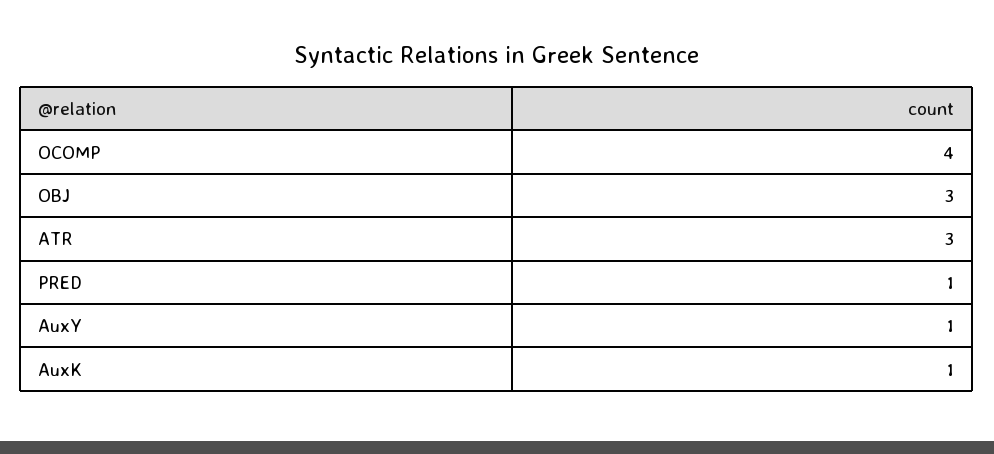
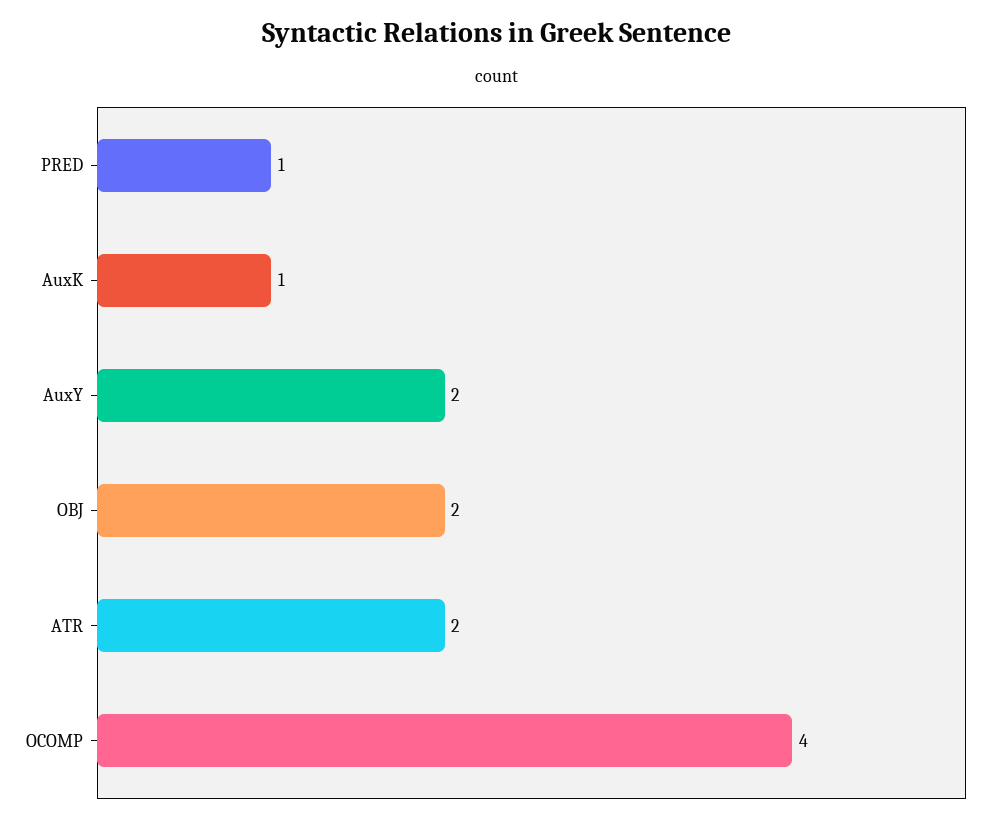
  {
    "OCOMP": 4,
-   "OBJ": 3,
+   "OBJ": 2,
-   "ATR": 3,
+   "ATR": 2,
    "PRED": 1,
-   "AuxY": 1,
+   "AuxY": 2,
    "AuxK": 1
  }

